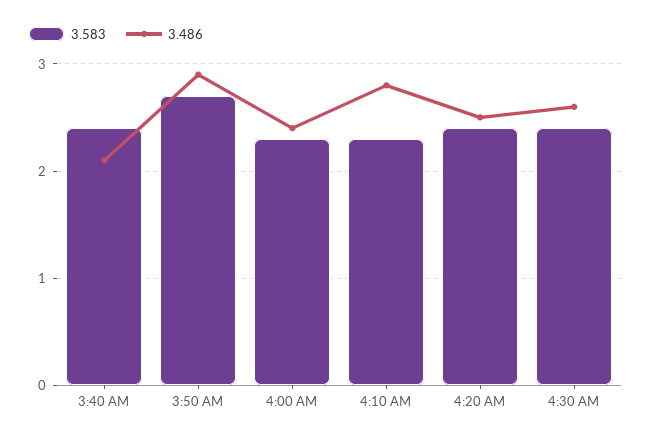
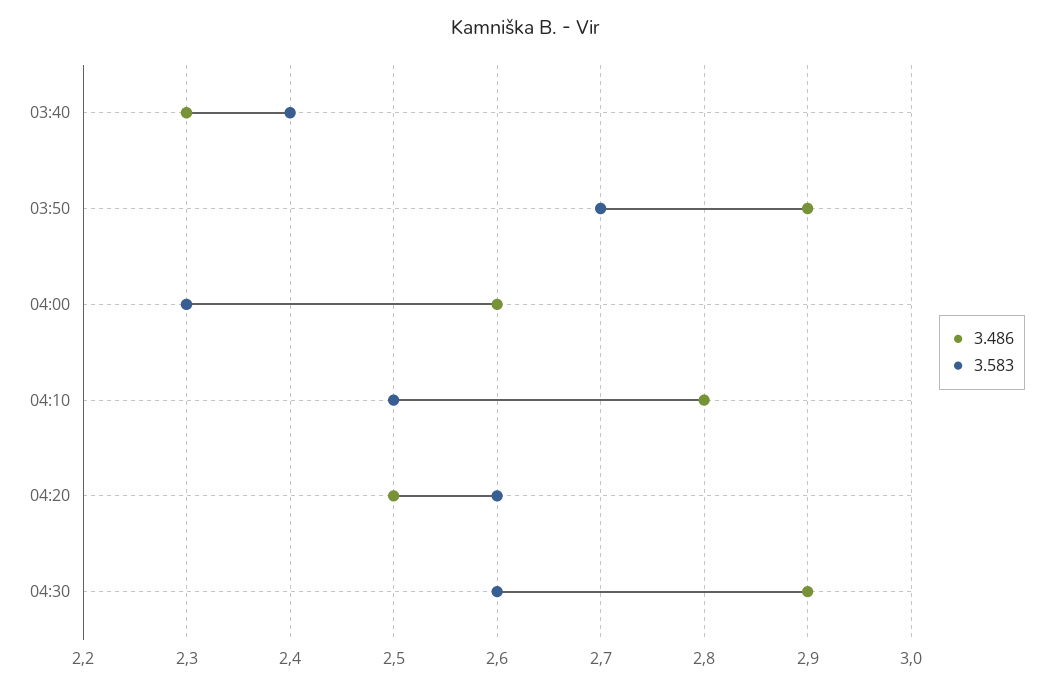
  {
    "3.583": {
      "3:40 AM": 2.4,
      "3:50 AM": 2.7,
      "4:00 AM": 2.3,
-     "4:10 AM": 2.3,
+     "4:10 AM": 2.5,
-     "4:20 AM": 2.4,
+     "4:20 AM": 2.6,
-     "4:30 AM": 2.4
+     "4:30 AM": 2.6
    },
    "3.486": {
-     "3:40 AM": 2.1,
+     "3:40 AM": 2.3,
      "3:50 AM": 2.9,
-     "4:00 AM": 2.4,
+     "4:00 AM": 2.6,
      "4:10 AM": 2.8,
      "4:20 AM": 2.5,
-     "4:30 AM": 2.6
+     "4:30 AM": 2.9
    }
  }

